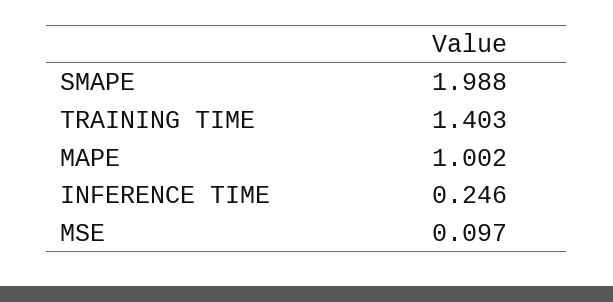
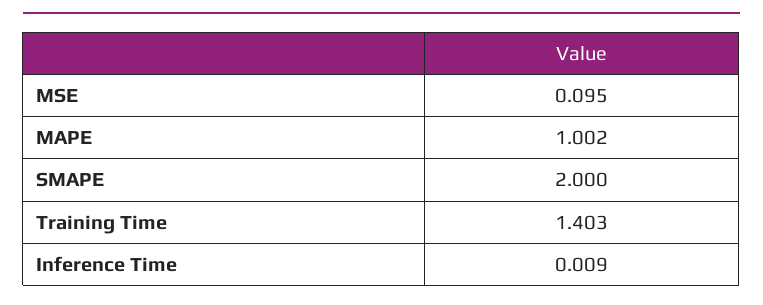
  {
-   "SMAPE": 1.988,
+   "SMAPE": 2,
    "TRAINING TIME": 1.403,
    "MAPE": 1.002,
-   "INFERENCE TIME": 0.246,
+   "INFERENCE TIME": 0.009,
-   "MSE": 0.097
+   "MSE": 0.095
  }

